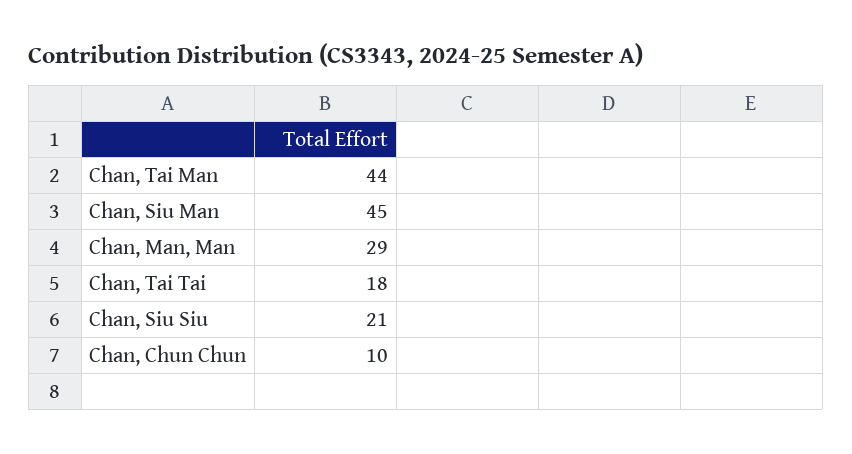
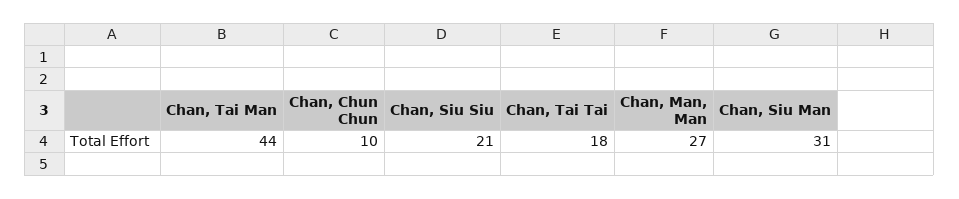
  {
    "Chan, Tai Man": 44,
-   "Chan, Siu Man": 45,
+   "Chan, Siu Man": 31,
-   "Chan, Man, Man": 29,
+   "Chan, Man, Man": 27,
    "Chan, Tai Tai": 18,
    "Chan, Siu Siu": 21,
    "Chan, Chun Chun": 10
  }

